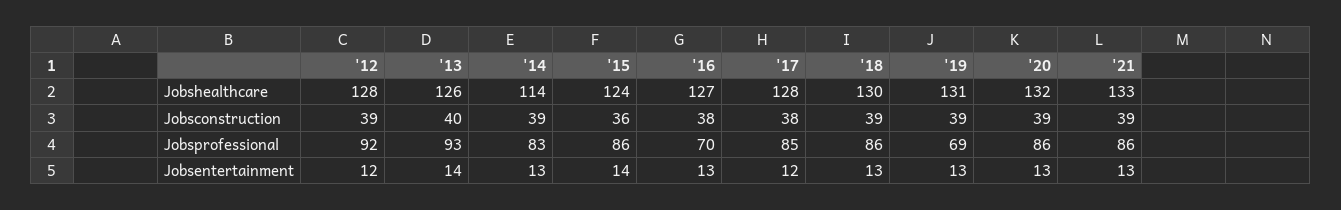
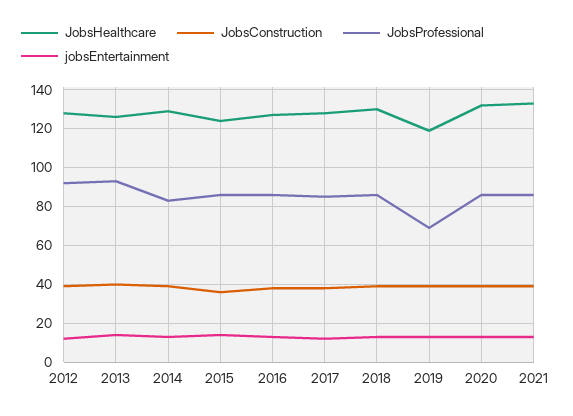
  {
    "Jobshealthcare": {
      "'12": 128,
      "'13": 126,
-     "'14": 114,
+     "'14": 130,
      "'15": 124,
      "'16": 127,
      "'17": 128,
      "'18": 130,
-     "'19": 131,
+     "'19": 120,
      "'20": 132,
      "'21": 133
    },
    "Jobsconstruction": {
      "'12": 39,
      "'13": 40,
      "'14": 39,
      "'15": 36,
      "'16": 38,
      "'17": 38,
      "'18": 39,
      "'19": 39,
      "'20": 39,
      "'21": 39
    },
    "Jobsprofessional": {
      "'12": 92,
      "'13": 93,
      "'14": 83,
      "'15": 86,
-     "'16": 70,
+     "'16": 85,
      "'17": 85,
      "'18": 86,
      "'19": 69,
      "'20": 86,
      "'21": 86
    },
    "Jobsentertainment": {
      "'12": 12,
      "'13": 14,
      "'14": 13,
      "'15": 14,
      "'16": 13,
      "'17": 12,
      "'18": 13,
      "'19": 13,
      "'20": 13,
      "'21": 13
    }
  }

